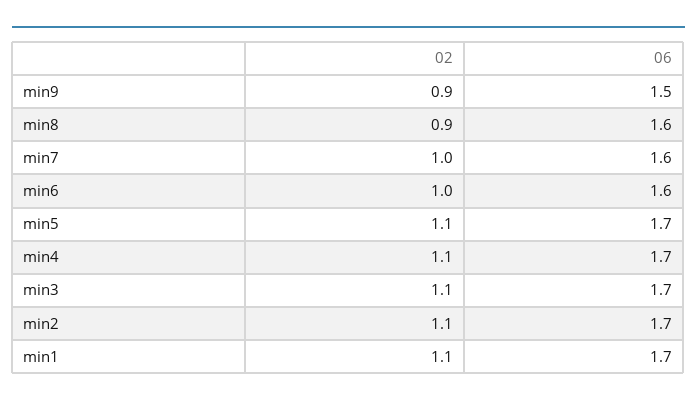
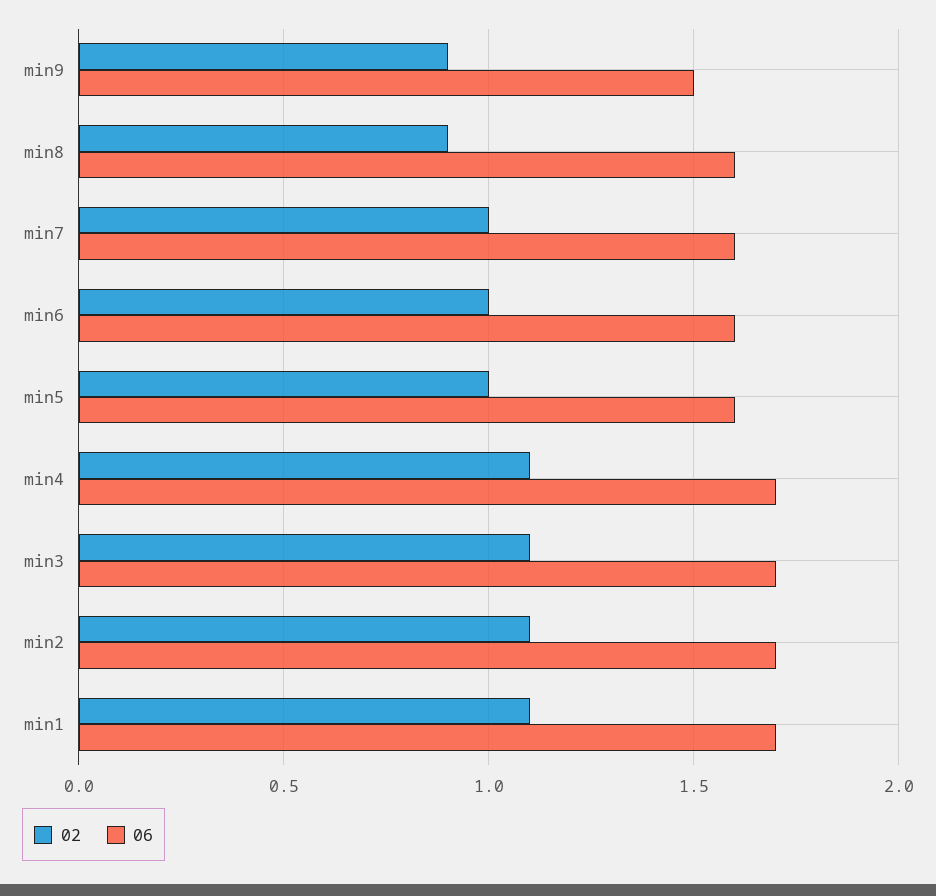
  {
    "02": {
      "min9": 0.9,
      "min8": 0.9,
      "min7": 1,
      "min6": 1,
-     "min5": 1.1,
+     "min5": 1,
      "min4": 1.1,
      "min3": 1.1,
      "min2": 1.1,
      "min1": 1.1
    },
    "06": {
      "min9": 1.5,
      "min8": 1.6,
      "min7": 1.6,
      "min6": 1.6,
-     "min5": 1.7,
+     "min5": 1.6,
      "min4": 1.7,
      "min3": 1.7,
      "min2": 1.7,
      "min1": 1.7
    }
  }

